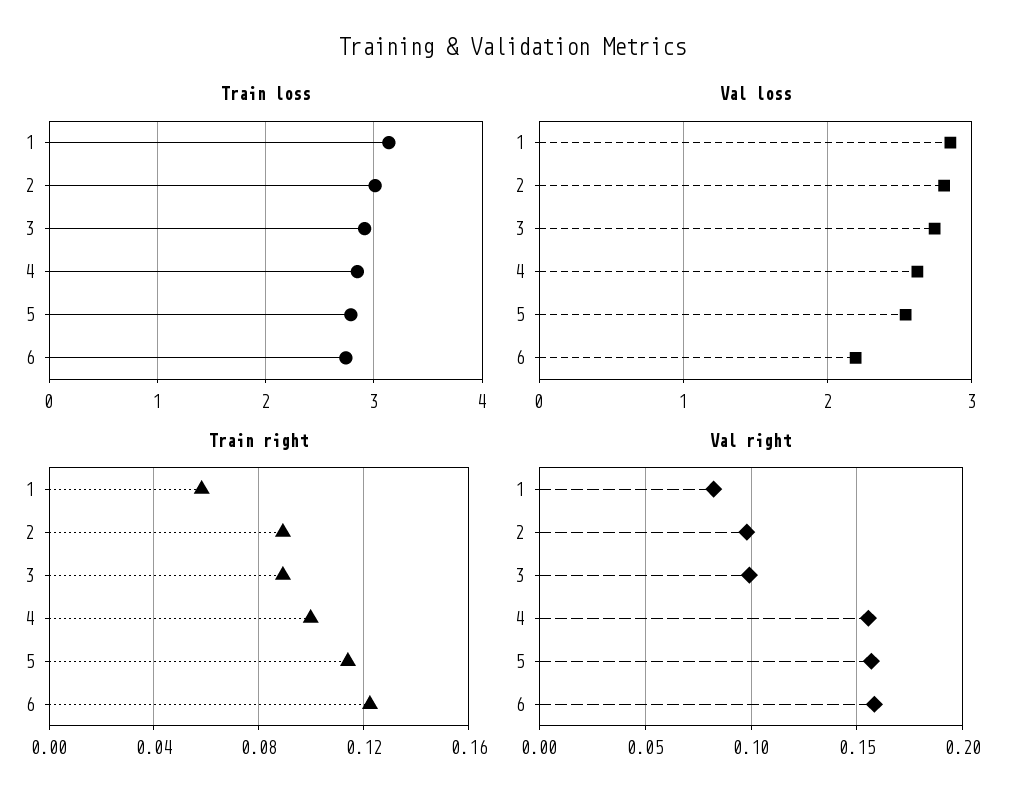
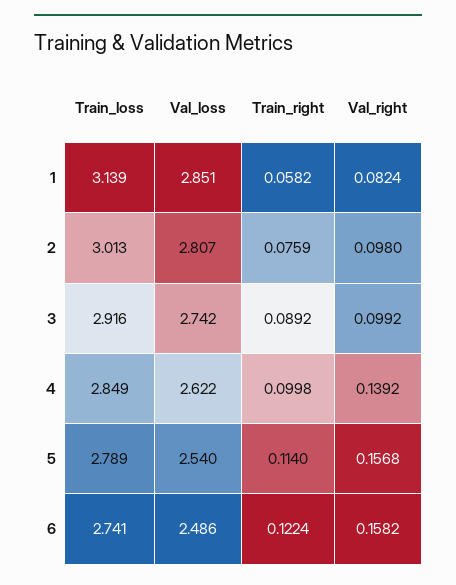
  {
    "Train loss": {
      "1": 3.139,
      "2": 3.013,
      "3": 2.916,
      "4": 2.849,
      "5": 2.789,
      "6": 2.741
    },
    "Val loss": {
      "1": 2.851,
      "2": 2.807,
      "3": 2.742,
      "4": 2.622,
      "5": 2.54,
-     "6": 2.2
+     "6": 2.486
    },
    "Train right": {
      "1": 0.0582,
-     "2": 0.09,
+     "2": 0.0759,
      "3": 0.0892,
      "4": 0.0998,
      "5": 0.114,
      "6": 0.1224
    },
    "Val right": {
      "1": 0.0824,
      "2": 0.098,
      "3": 0.0992,
-     "4": 0.155,
+     "4": 0.1392,
      "5": 0.1568,
      "6": 0.1582
    }
  }

